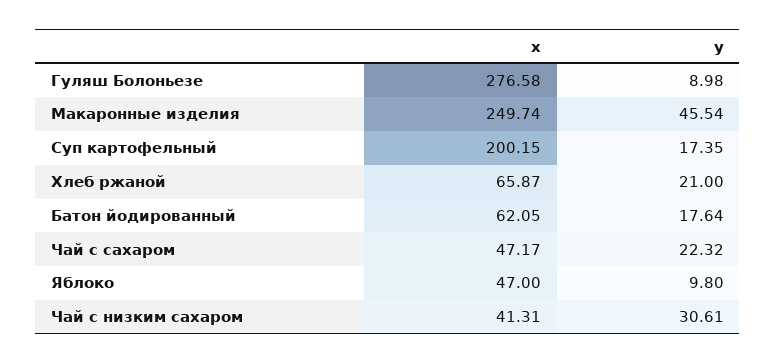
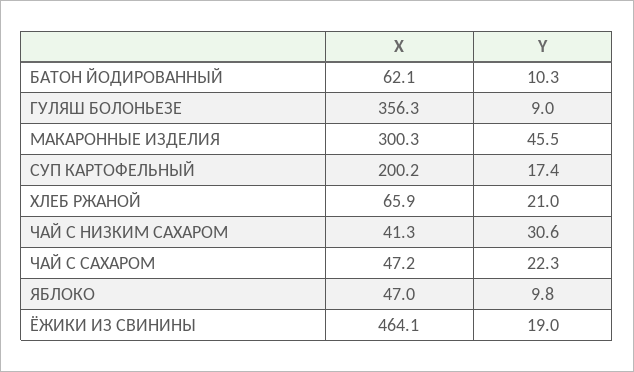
  {
    "x": {
-     "Гуляш Болоньезе": 276.58,
+     "Гуляш Болоньезе": 356.3,
-     "Макаронные изделия": 249.74,
+     "Макаронные изделия": 300.3,
      "Суп картофельный": 200.15,
      "Хлеб ржаной": 65.87,
      "Батон йодированный": 62.05,
      "Чай с сахаром": 47.17,
      "Яблоко": 47,
-     "Чай с низким сахаром": 41.31
+     "Чай с низким сахаром": 41.31,
+     "ЁЖИКИ ИЗ СВИНИНЫ": 464.1
    },
    "y": {
      "Гуляш Болоньезе": 8.98,
      "Макаронные изделия": 45.54,
      "Суп картофельный": 17.35,
      "Хлеб ржаной": 21,
-     "Батон йодированный": 17.64,
+     "Батон йодированный": 10.3,
      "Чай с сахаром": 22.32,
      "Яблоко": 9.8,
-     "Чай с низким сахаром": 30.61
+     "Чай с низким сахаром": 30.61,
+     "ЁЖИКИ ИЗ СВИНИНЫ": 19
    }
  }

